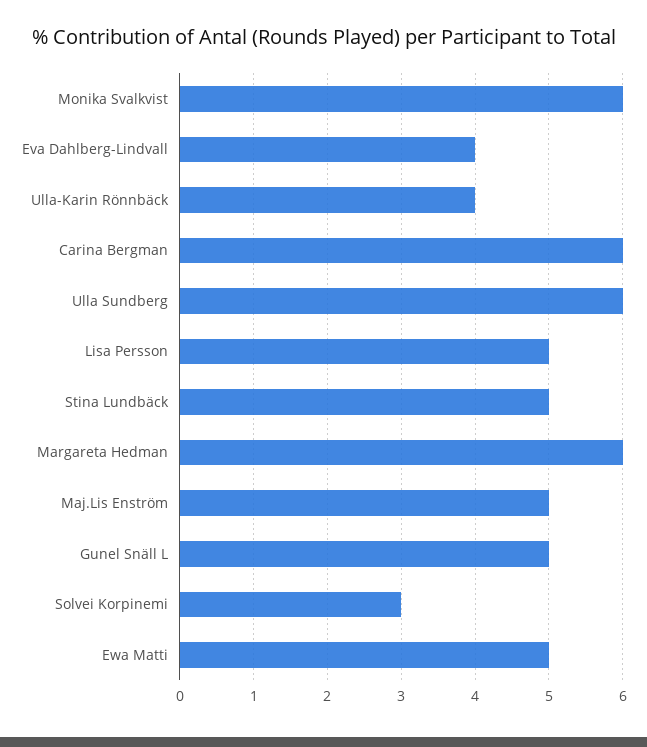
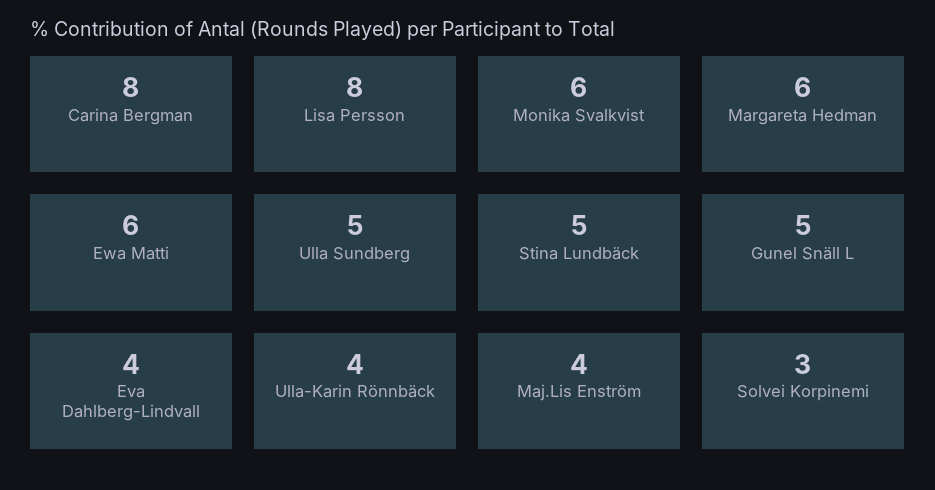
  {
    "Monika Svalkvist": 6,
    "Eva Dahlberg-Lindvall": 4,
    "Ulla-Karin Rönnbäck": 4,
-   "Carina Bergman": 6,
+   "Carina Bergman": 8,
-   "Ulla Sundberg": 6,
+   "Ulla Sundberg": 5,
-   "Lisa Persson": 5,
+   "Lisa Persson": 8,
    "Stina Lundbäck": 5,
    "Margareta Hedman": 6,
-   "Maj.Lis Enström": 5,
+   "Maj.Lis Enström": 4,
    "Gunel Snäll L": 5,
    "Solvei Korpinemi": 3,
-   "Ewa Matti": 5
+   "Ewa Matti": 6
  }

